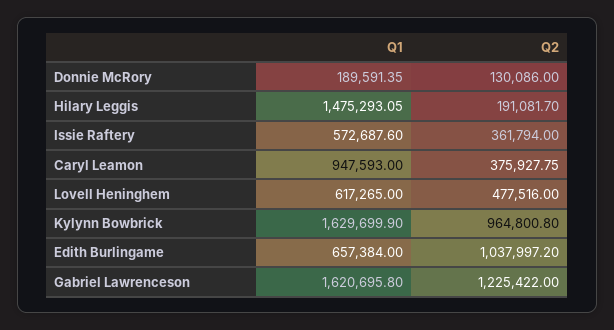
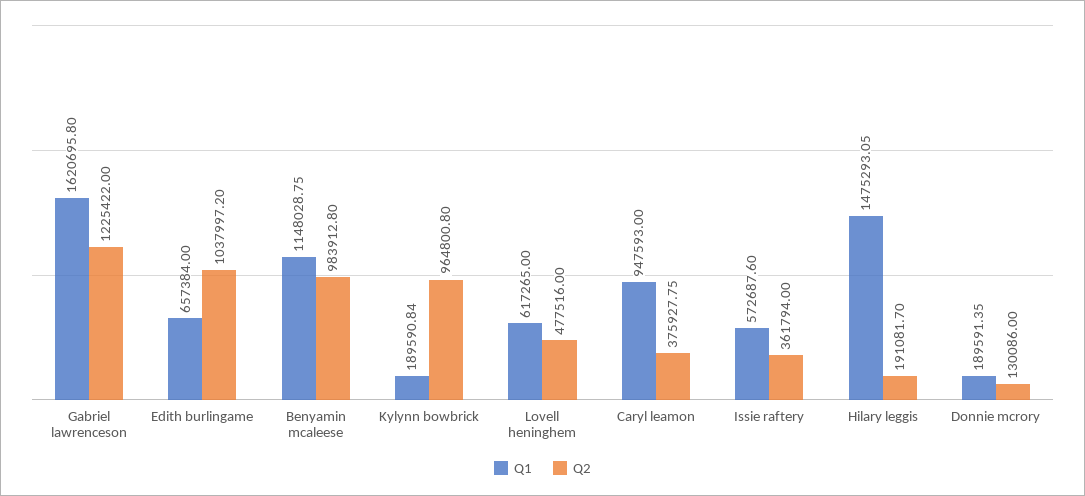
  {
    "Q1": {
      "Donnie McRory": 189591.35,
      "Hilary Leggis": 1475293.05,
      "Issie Raftery": 572687.6,
      "Caryl Leamon": 947593,
      "Lovell Heninghem": 617265,
-     "Kylynn Bowbrick": 1629699.9,
+     "Kylynn Bowbrick": 189590.84,
      "Edith Burlingame": 657384,
-     "Gabriel Lawrenceson": 1620695.8
+     "Gabriel Lawrenceson": 1620695.8,
+     "Benyamin mcaleese": 1148028.75
    },
    "Q2": {
      "Donnie McRory": 130086,
      "Hilary Leggis": 191081.7,
      "Issie Raftery": 361794,
      "Caryl Leamon": 375927.75,
      "Lovell Heninghem": 477516,
      "Kylynn Bowbrick": 964800.8,
      "Edith Burlingame": 1037997.2,
-     "Gabriel Lawrenceson": 1225422
+     "Gabriel Lawrenceson": 1225422,
+     "Benyamin mcaleese": 983912.8
    }
  }

